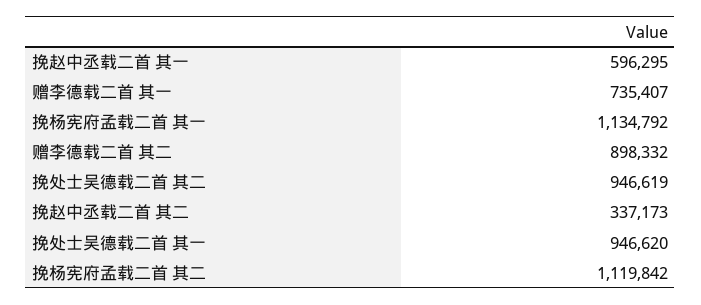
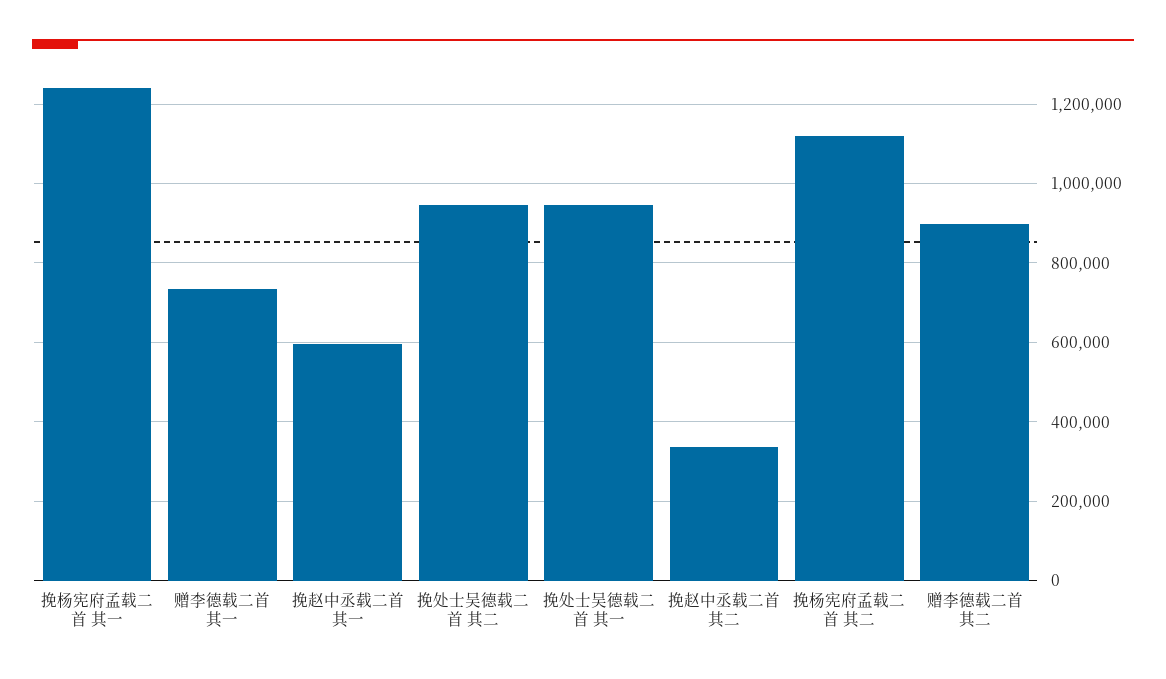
  {
    "挽赵中丞载二首 其一": 596295,
    "赠李德载二首 其一": 735407,
-   "挽杨宪府孟载二首 其一": 1134792,
+   "挽杨宪府孟载二首 其一": 1240000,
    "赠李德载二首 其二": 898332,
    "挽处士吴德载二首 其二": 946619,
    "挽赵中丞载二首 其二": 337173,
    "挽处士吴德载二首 其一": 946620,
    "挽杨宪府孟载二首 其二": 1119842
  }

